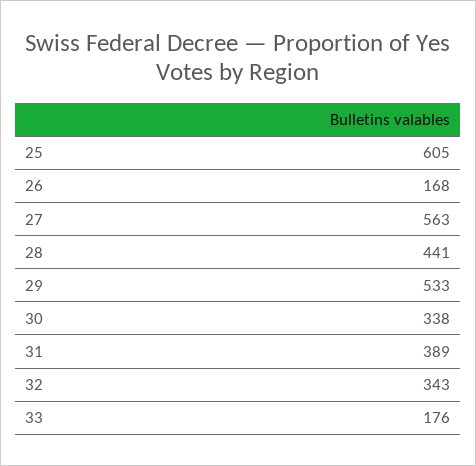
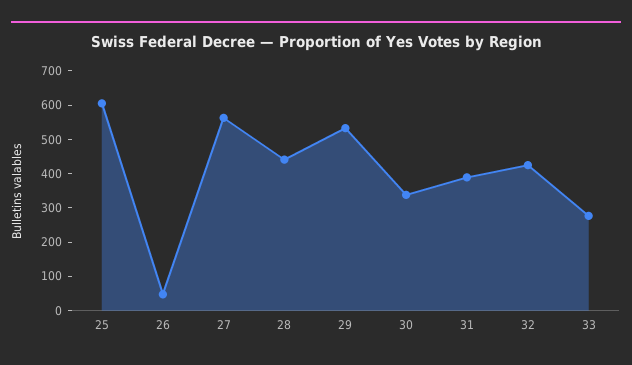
  {
    "25": 605,
-   "26": 168,
+   "26": 50,
    "27": 563,
    "28": 441,
    "29": 533,
    "30": 338,
    "31": 389,
-   "32": 343,
+   "32": 425,
-   "33": 176
+   "33": 275
  }

